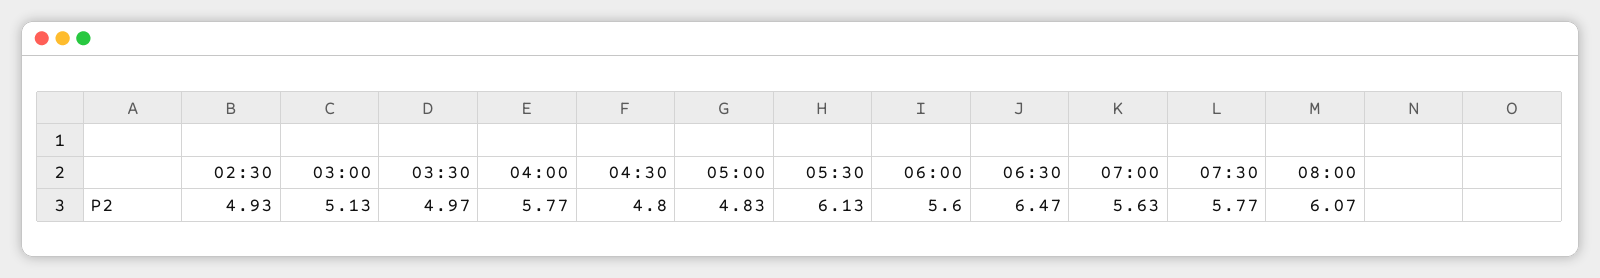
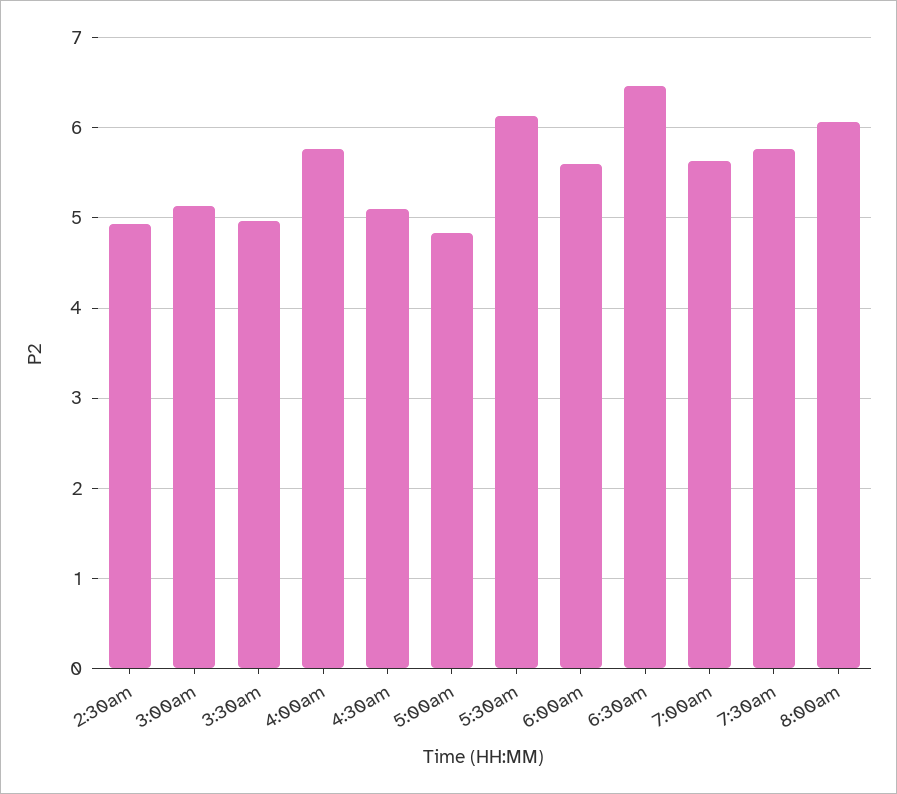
  {
    "02:30": 4.93,
    "03:00": 5.13,
    "03:30": 4.97,
    "04:00": 5.77,
-   "04:30": 4.8,
+   "04:30": 5.1,
    "05:00": 4.83,
    "05:30": 6.13,
    "06:00": 5.6,
    "06:30": 6.47,
    "07:00": 5.63,
    "07:30": 5.77,
    "08:00": 6.07
  }

